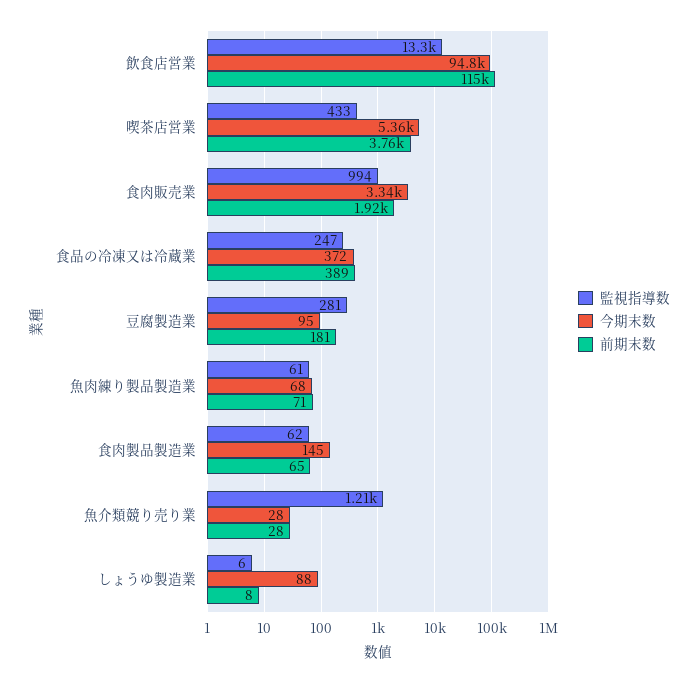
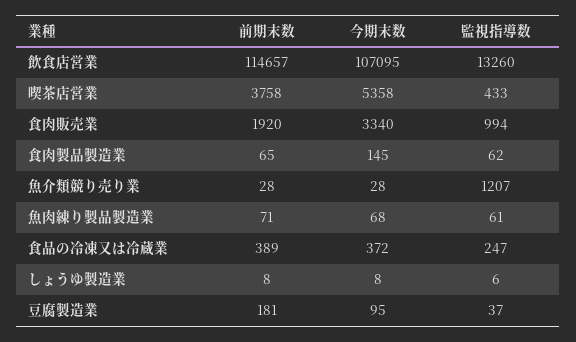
  {
    "監視指導数": {
      "飲食店営業": 13260,
      "喫茶店営業": 433,
      "食肉販売業": 994,
      "食品の冷凍又は冷蔵業": 247,
-     "豆腐製造業": 281,
+     "豆腐製造業": 37,
      "魚肉練り製品製造業": 61,
      "食肉製品製造業": 62,
      "魚介類競り売り業": 1207,
      "しょうゆ製造業": 6
    },
    "今期末数": {
-     "飲食店営業": 94800,
+     "飲食店営業": 107095,
      "喫茶店営業": 5358,
      "食肉販売業": 3340,
      "食品の冷凍又は冷蔵業": 372,
      "豆腐製造業": 95,
      "魚肉練り製品製造業": 68,
      "食肉製品製造業": 145,
      "魚介類競り売り業": 28,
-     "しょうゆ製造業": 88
+     "しょうゆ製造業": 8
    },
    "前期末数": {
      "飲食店営業": 114657,
      "喫茶店営業": 3758,
      "食肉販売業": 1920,
      "食品の冷凍又は冷蔵業": 389,
      "豆腐製造業": 181,
      "魚肉練り製品製造業": 71,
      "食肉製品製造業": 65,
      "魚介類競り売り業": 28,
      "しょうゆ製造業": 8
    }
  }

